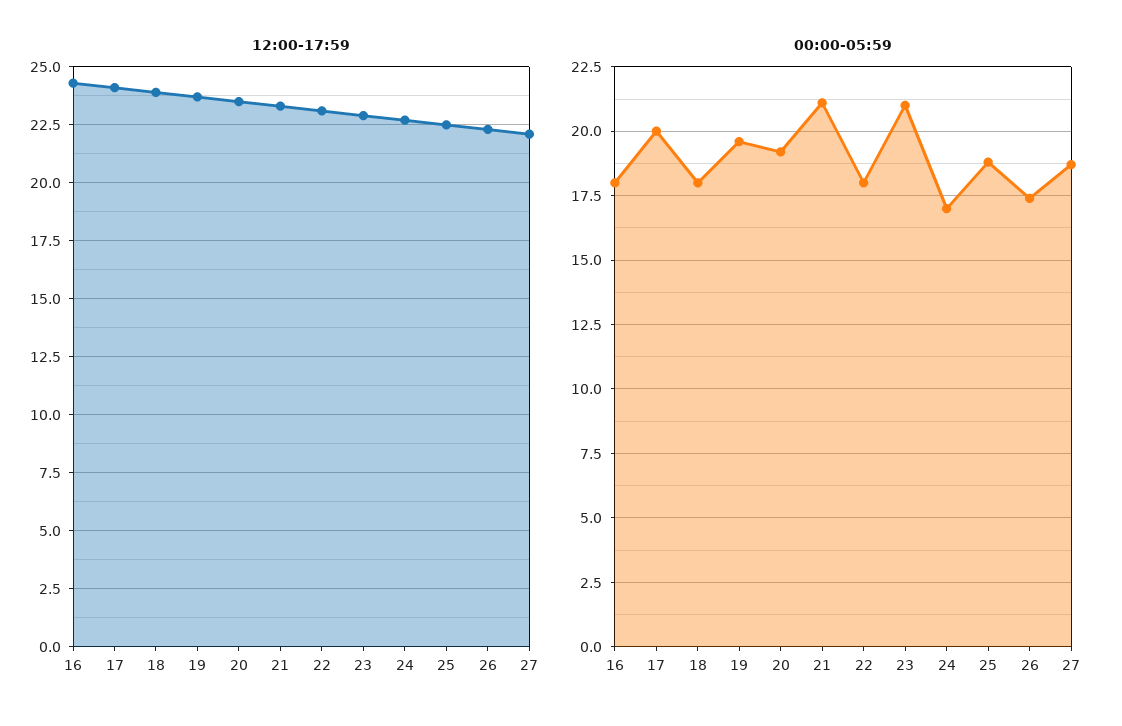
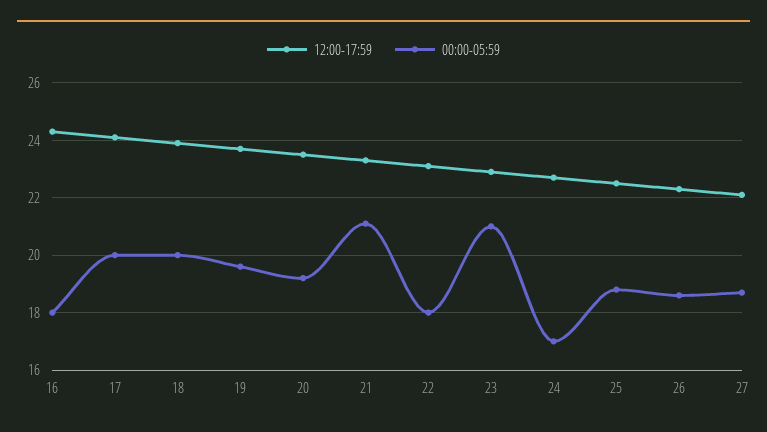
  {
    "12:00-17:59": {
      "16": 24.5,
      "17": 24,
      "18": 24,
      "19": 23.5,
      "20": 23.5,
      "21": 23.5,
      "22": 23,
      "23": 23,
      "24": 22.5,
      "25": 22.5,
      "26": 22.5,
      "27": 22
    },
    "00:00-05:59": {
      "16": 18,
      "17": 20,
-     "18": 18,
+     "18": 20,
      "19": 19.5,
      "20": 19,
      "21": 21,
      "22": 18,
      "23": 21,
      "24": 17,
      "25": 19,
-     "26": 17.5,
+     "26": 18.5,
      "27": 18.5
    }
  }

